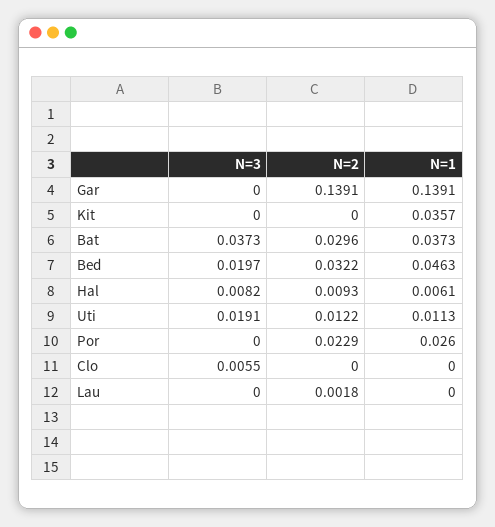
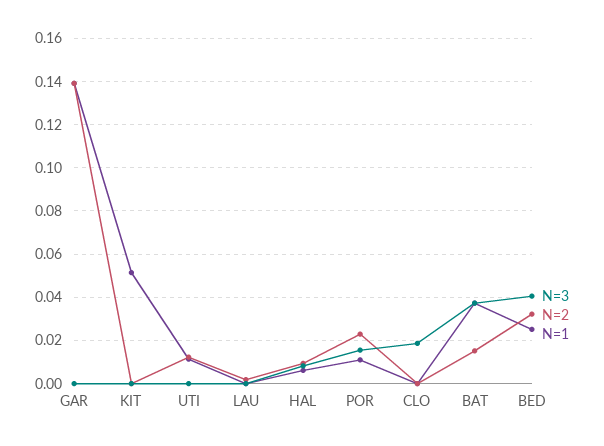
  {
    "N=3": {
      "Gar": 0,
      "Kit": 0,
      "Bat": 0.0373,
-     "Bed": 0.0197,
+     "Bed": 0.04,
      "Hal": 0.0082,
-     "Uti": 0.0191,
+     "Uti": 0,
-     "Por": 0,
+     "Por": 0.015,
-     "Clo": 0.0055,
+     "Clo": 0.02,
      "Lau": 0
    },
    "N=2": {
      "Gar": 0.1391,
      "Kit": 0,
-     "Bat": 0.0296,
+     "Bat": 0.015,
      "Bed": 0.0322,
      "Hal": 0.0093,
      "Uti": 0.0122,
      "Por": 0.0229,
      "Clo": 0,
      "Lau": 0.0018
    },
    "N=1": {
      "Gar": 0.1391,
-     "Kit": 0.0357,
+     "Kit": 0.05,
      "Bat": 0.0373,
-     "Bed": 0.0463,
+     "Bed": 0.025,
      "Hal": 0.0061,
      "Uti": 0.0113,
-     "Por": 0.026,
+     "Por": 0.01,
      "Clo": 0,
      "Lau": 0
    }
  }

